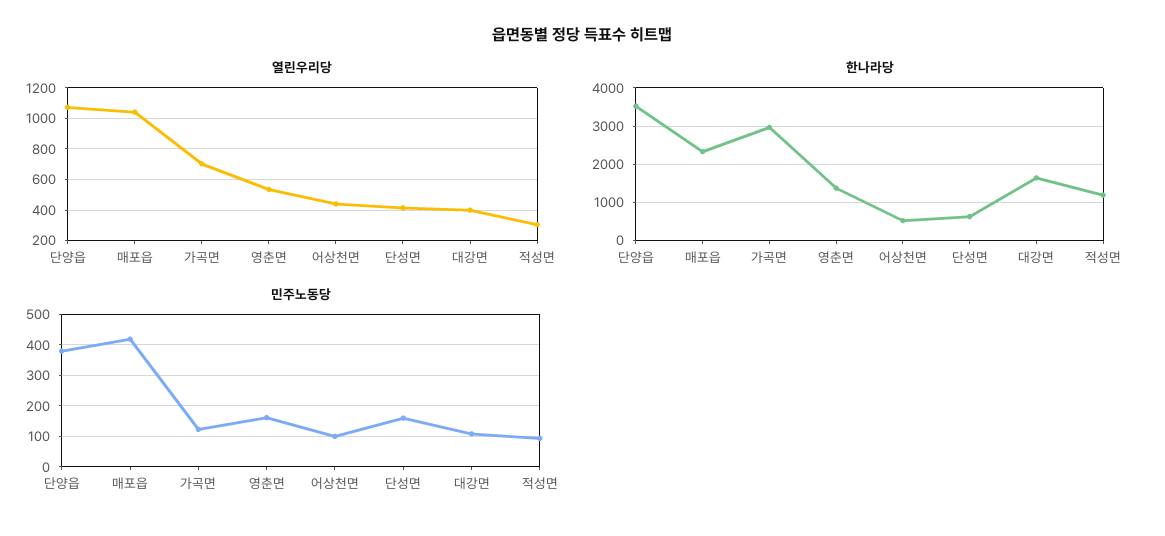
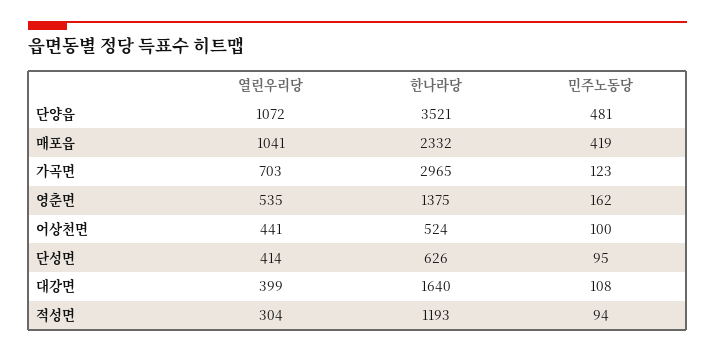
  {
    "열린우리당": {
      "단양읍": 1072,
      "매포읍": 1041,
      "가곡면": 703,
      "영춘면": 535,
      "어상천면": 441,
      "단성면": 414,
      "대강면": 399,
      "적성면": 304
    },
    "한나라당": {
      "단양읍": 3521,
      "매포읍": 2332,
      "가곡면": 2965,
      "영춘면": 1375,
      "어상천면": 524,
      "단성면": 626,
      "대강면": 1640,
      "적성면": 1193
    },
    "민주노동당": {
-     "단양읍": 380,
+     "단양읍": 481,
      "매포읍": 419,
      "가곡면": 123,
      "영춘면": 162,
      "어상천면": 100,
-     "단성면": 160,
+     "단성면": 95,
      "대강면": 108,
      "적성면": 94
    }
  }

